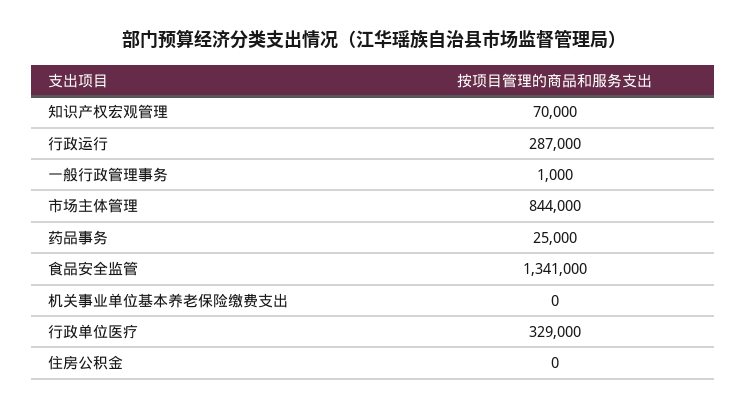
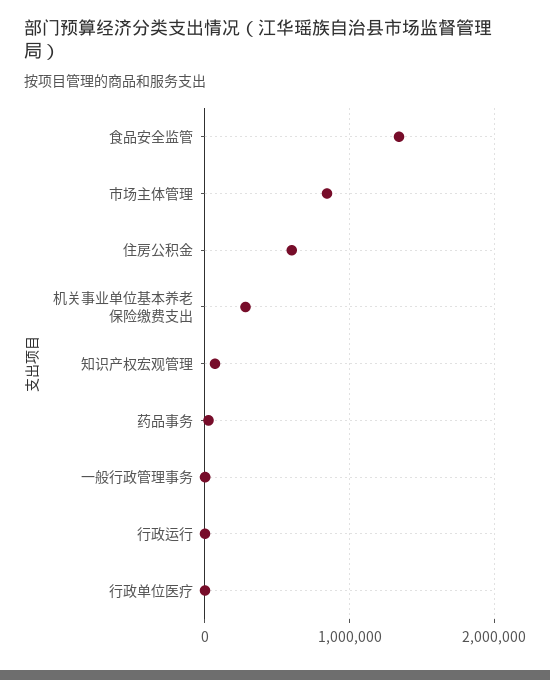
  {
    "知识产权宏观管理": 70000,
-   "行政运行": 287000,
+   "行政运行": 0,
    "一般行政管理事务": 1000,
    "市场主体管理": 844000,
    "药品事务": 25000,
    "食品安全监管": 1341000,
-   "机关事业单位基本养老保险缴费支出": 0,
+   "机关事业单位基本养老保险缴费支出": 300000,
-   "行政单位医疗": 329000,
+   "行政单位医疗": 0,
-   "住房公积金": 0
+   "住房公积金": 600000
  }

